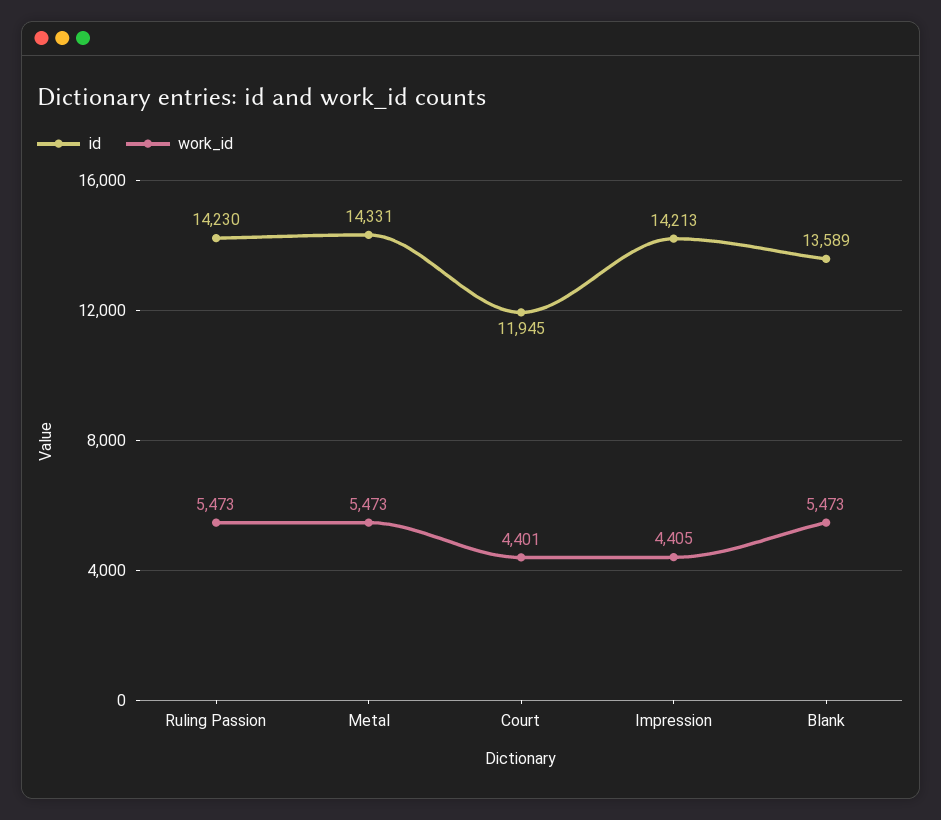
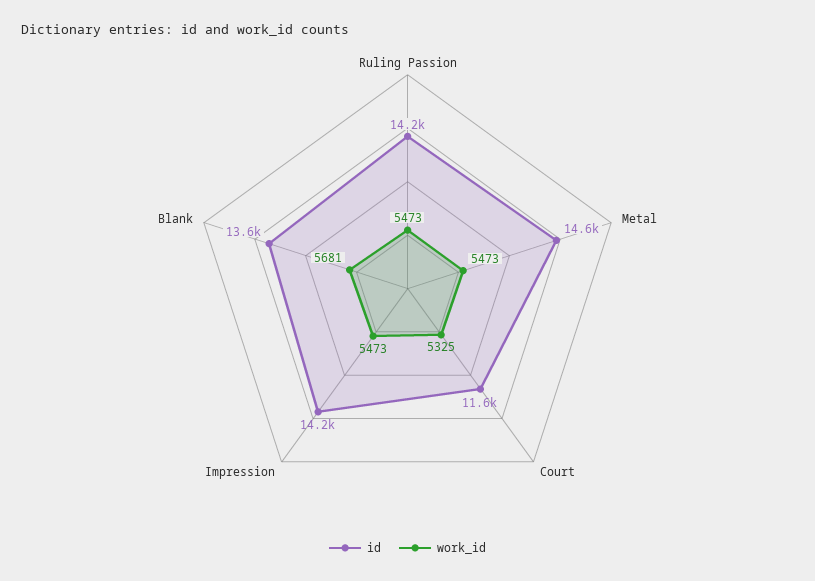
  {
    "id": {
      "Ruling Passion": 14230,
-     "Metal": 14331,
+     "Metal": 14600,
-     "Court": 11945,
+     "Court": 11600,
      "Impression": 14213,
      "Blank": 13589
    },
    "work_id": {
      "Ruling Passion": 5473,
      "Metal": 5473,
-     "Court": 4401,
+     "Court": 5325,
-     "Impression": 4405,
+     "Impression": 5473,
-     "Blank": 5473
+     "Blank": 5681
    }
  }

